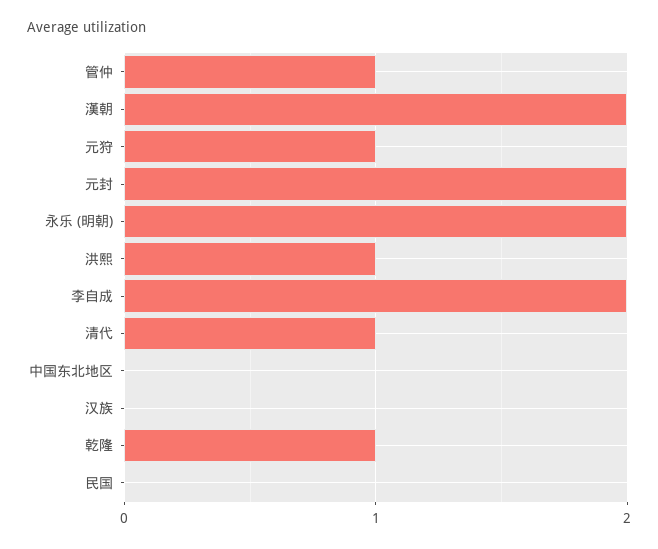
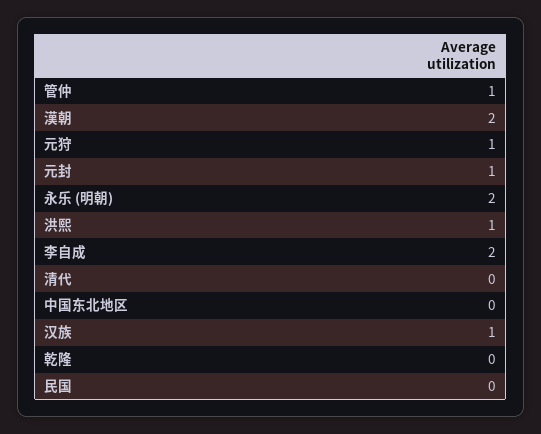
  {
    "管仲": 1,
    "漢朝": 2,
    "元狩": 1,
-   "元封": 2,
+   "元封": 1,
    "永乐 (明朝)": 2,
    "洪熙": 1,
    "李自成": 2,
-   "清代": 1,
+   "清代": 0,
    "中国东北地区": 0,
-   "汉族": 0,
+   "汉族": 1,
-   "乾隆": 1,
+   "乾隆": 0,
    "民国": 0
  }

